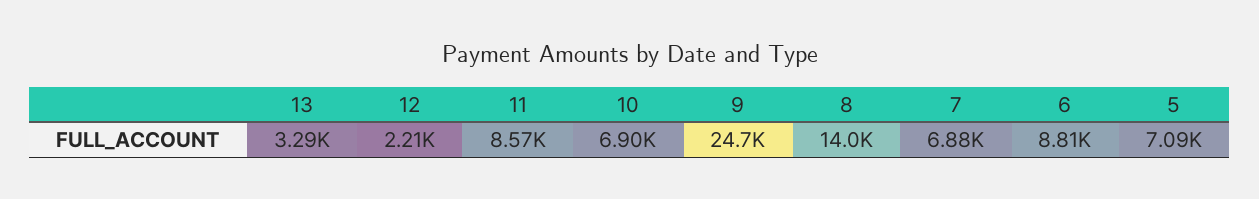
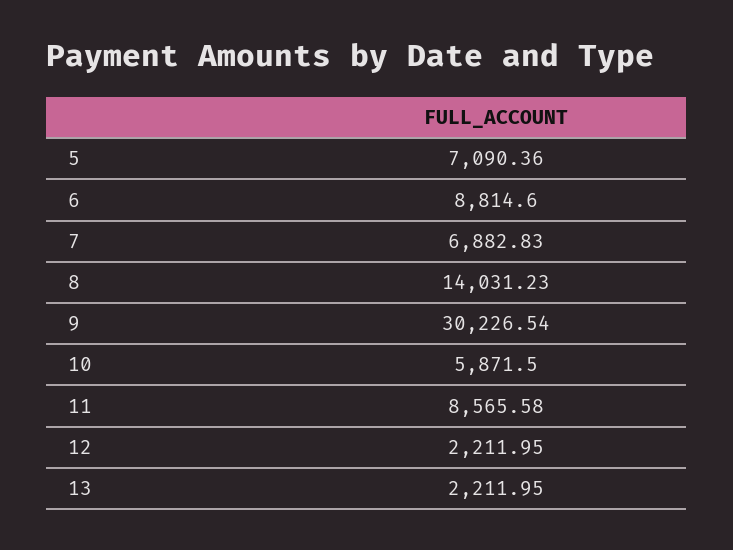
  {
-   "13": 3290,
+   "13": 2211.95,
    "12": 2211.95,
    "11": 8565.58,
-   "10": 6900,
+   "10": 5871.5,
-   "9": 24700,
+   "9": 30226.54,
    "8": 14031.23,
    "7": 6882.83,
    "6": 8814.6,
    "5": 7090.36
  }

